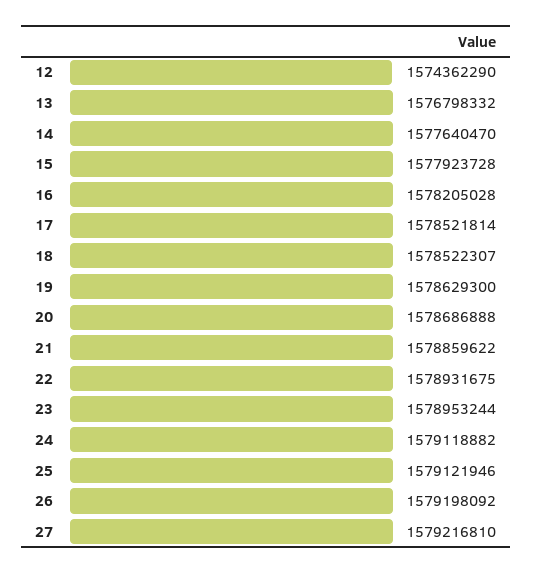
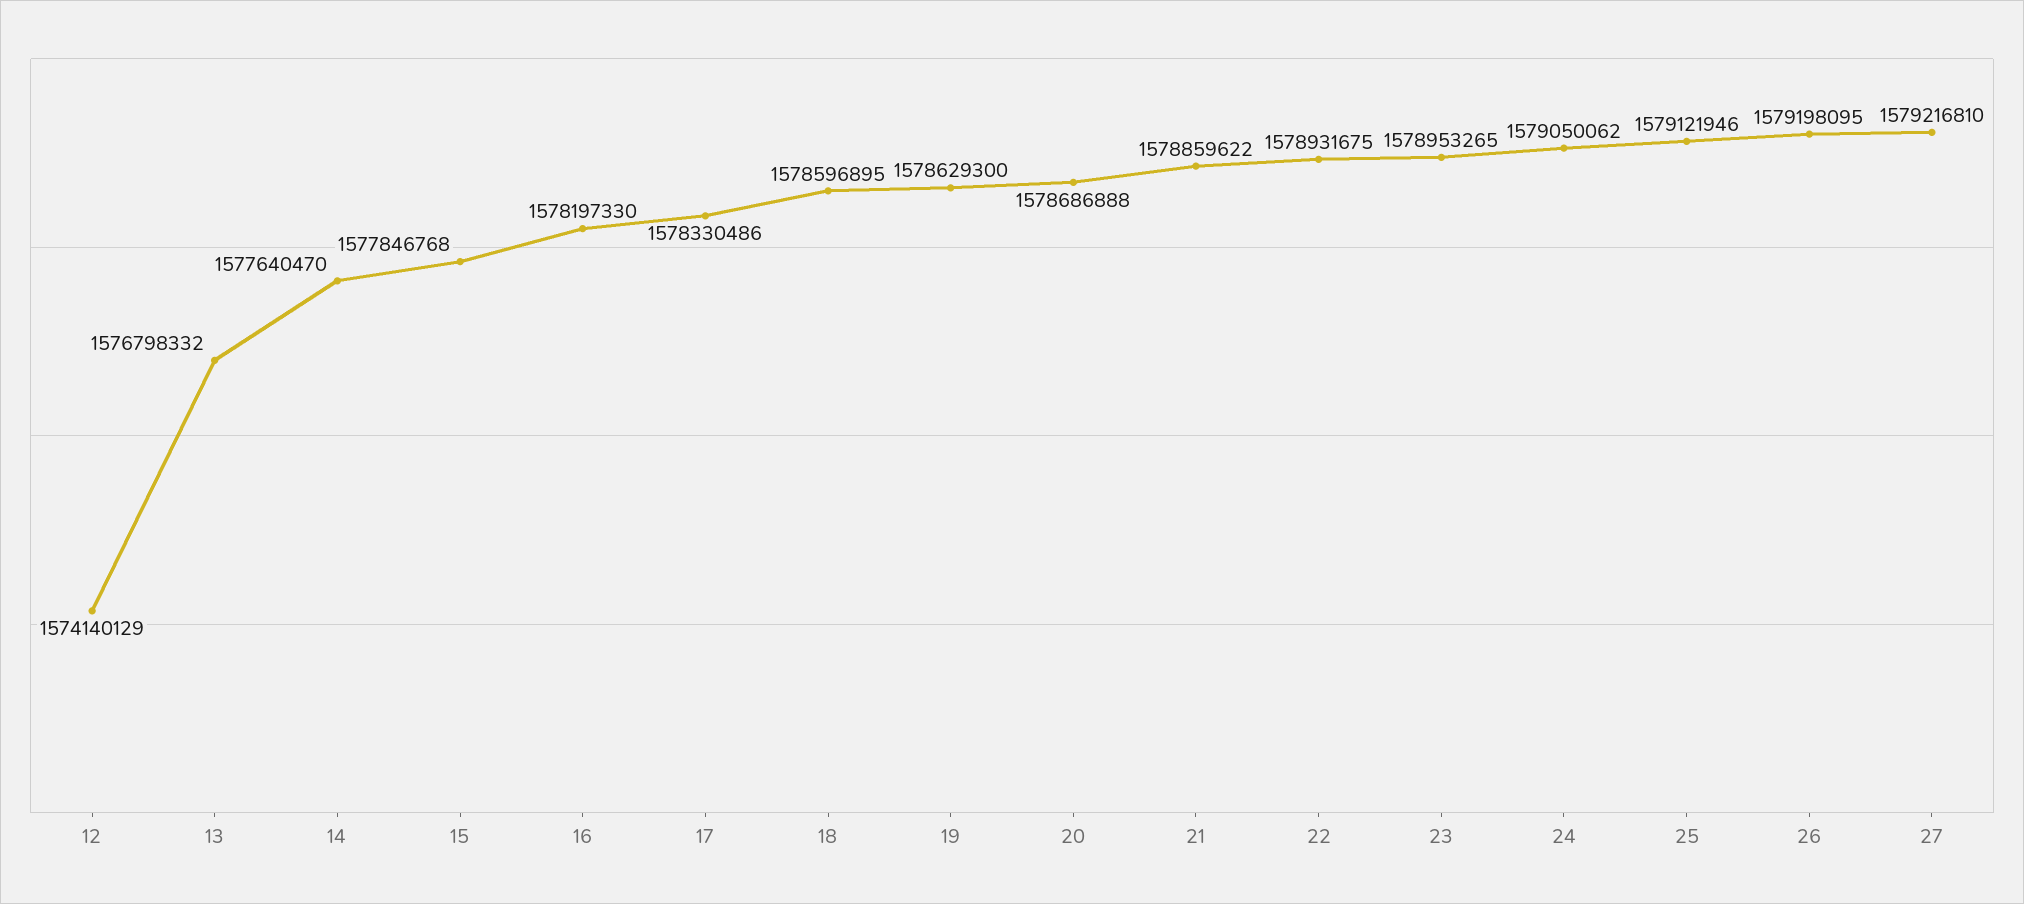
  {
-   "12": 1574362290,
+   "12": 1574140129,
    "13": 1576798332,
    "14": 1577640470,
-   "15": 1577923728,
+   "15": 1577846768,
-   "16": 1578205028,
+   "16": 1578197330,
-   "17": 1578521814,
+   "17": 1578330486,
-   "18": 1578522307,
+   "18": 1578596895,
    "19": 1578629300,
    "20": 1578686888,
    "21": 1578859622,
    "22": 1578931675,
-   "23": 1578953244,
+   "23": 1578953265,
-   "24": 1579118882,
+   "24": 1579050062,
    "25": 1579121946,
-   "26": 1579198092,
+   "26": 1579198095,
    "27": 1579216810
  }

